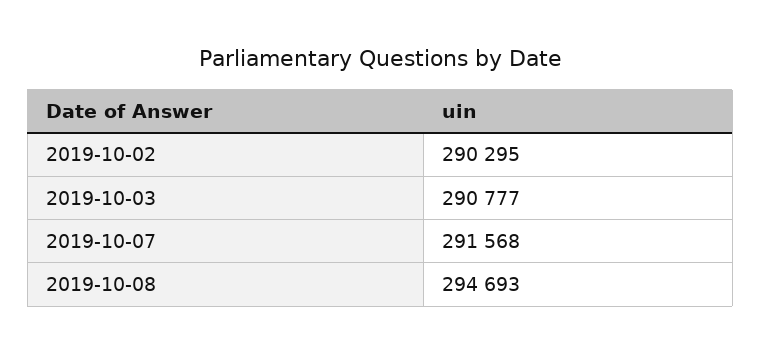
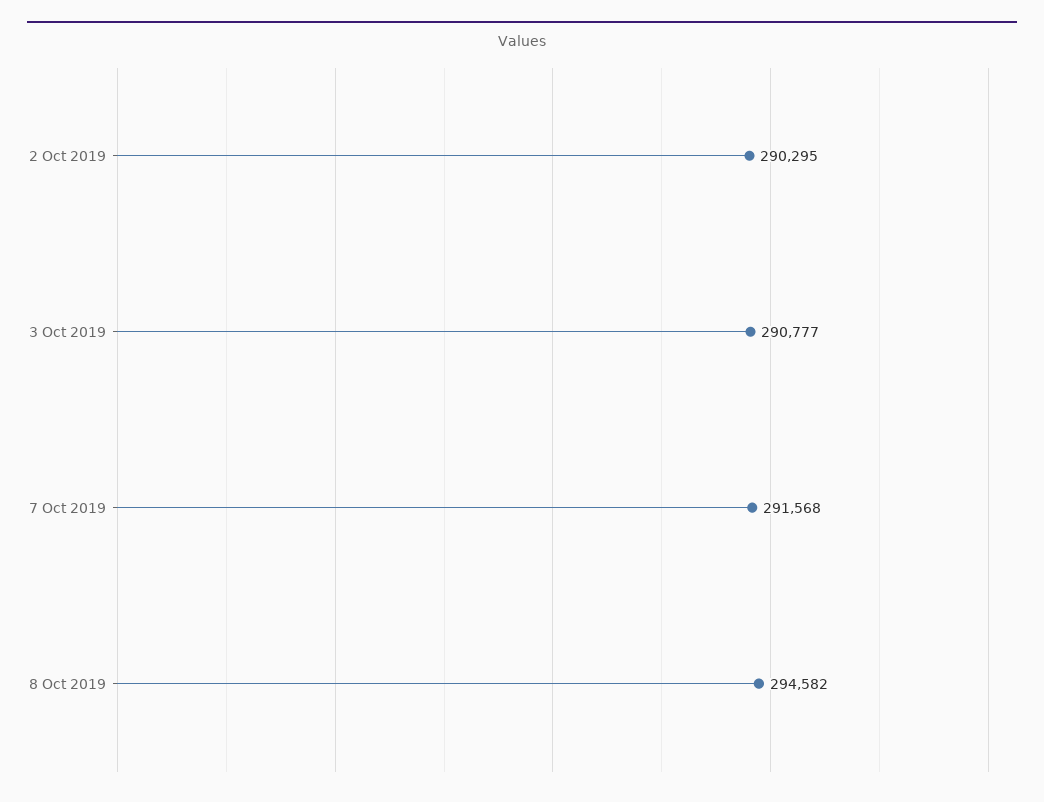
  {
    "2019-10-02": 290295,
    "2019-10-03": 290777,
    "2019-10-07": 291568,
-   "2019-10-08": 294693
+   "2019-10-08": 294582
  }

